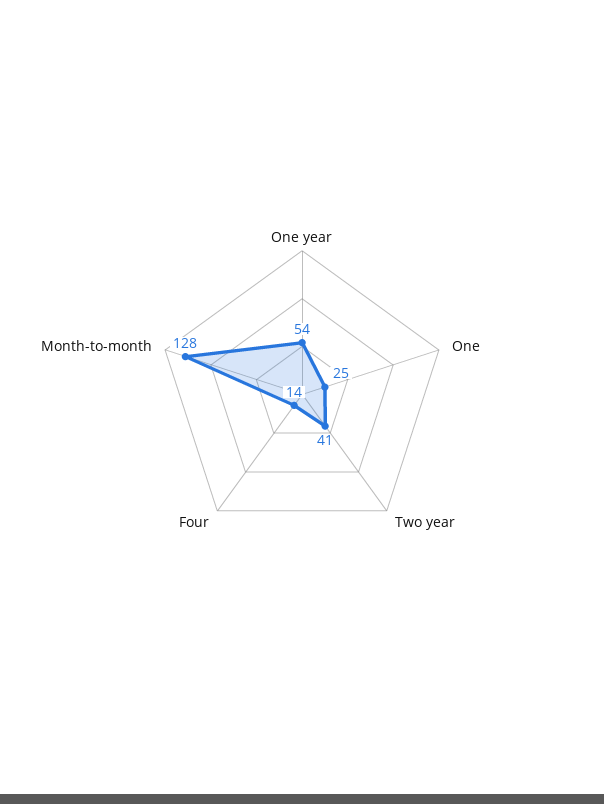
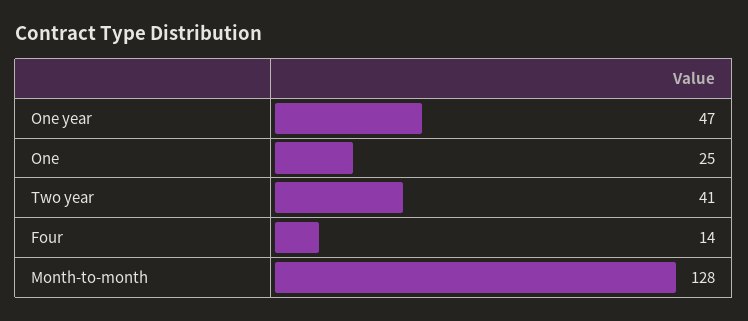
  {
-   "One year": 54,
+   "One year": 47,
    "One": 25,
    "Two year": 41,
    "Four": 14,
    "Month-to-month": 128
  }

